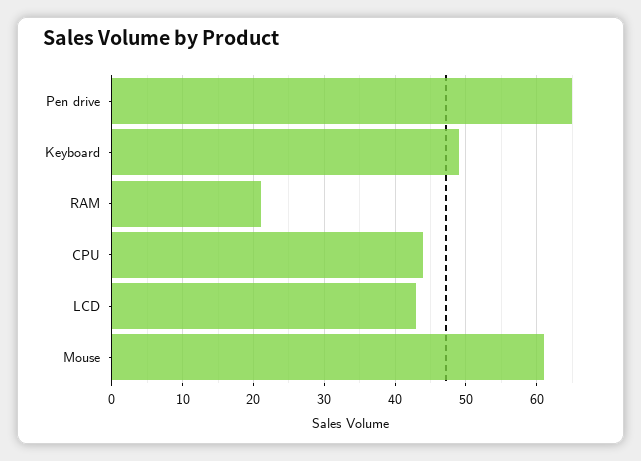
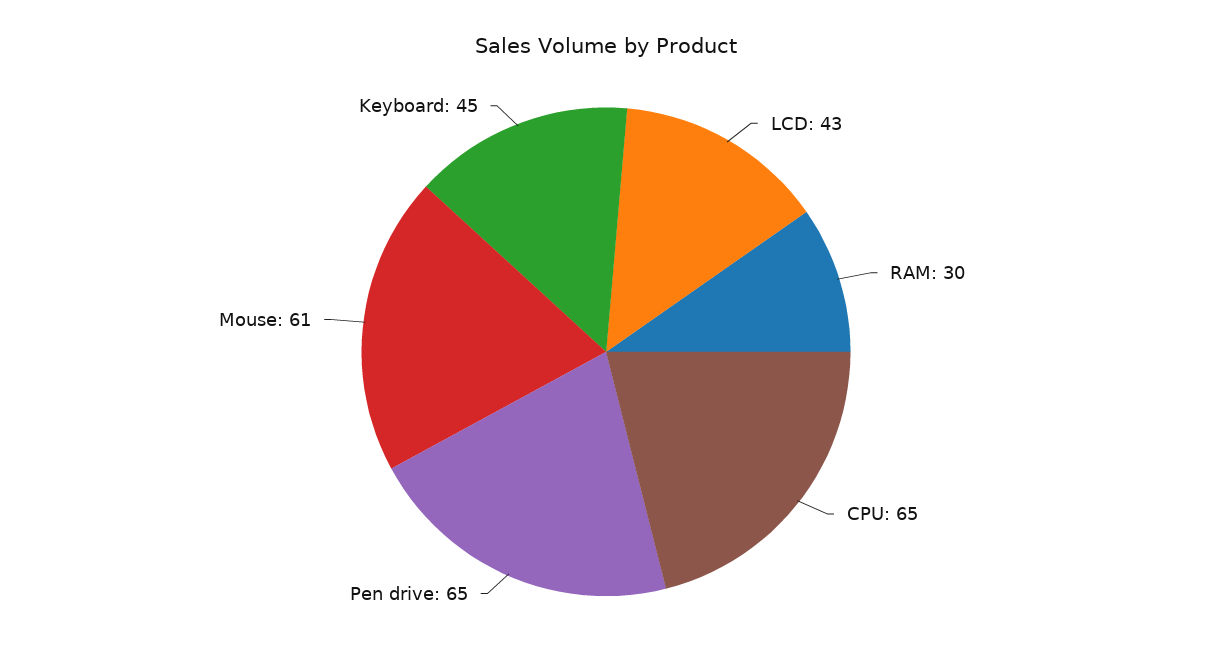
  {
    "Pen drive": 65,
-   "Keyboard": 49,
+   "Keyboard": 45,
-   "RAM": 21,
+   "RAM": 30,
-   "CPU": 44,
+   "CPU": 65,
    "LCD": 43,
    "Mouse": 61
  }

